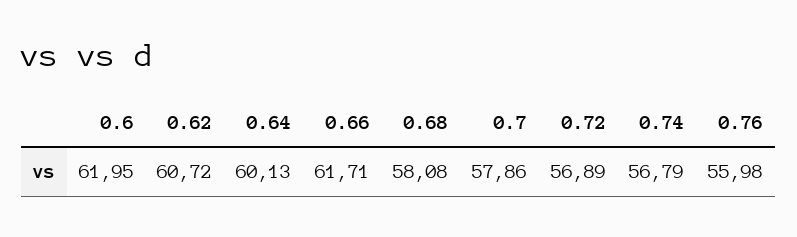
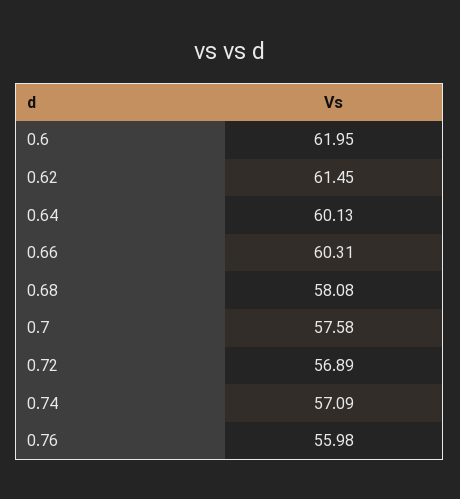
  {
    "0.6": 61.95,
-   "0.62": 60.72,
+   "0.62": 61.45,
    "0.64": 60.13,
-   "0.66": 61.71,
+   "0.66": 60.31,
    "0.68": 58.08,
-   "0.7": 57.86,
+   "0.7": 57.58,
    "0.72": 56.89,
-   "0.74": 56.79,
+   "0.74": 57.09,
    "0.76": 55.98
  }

